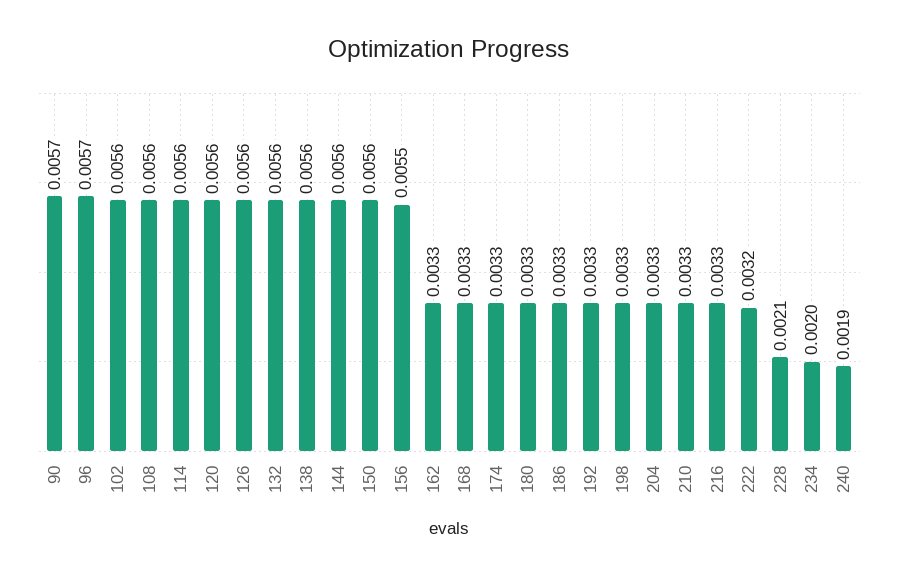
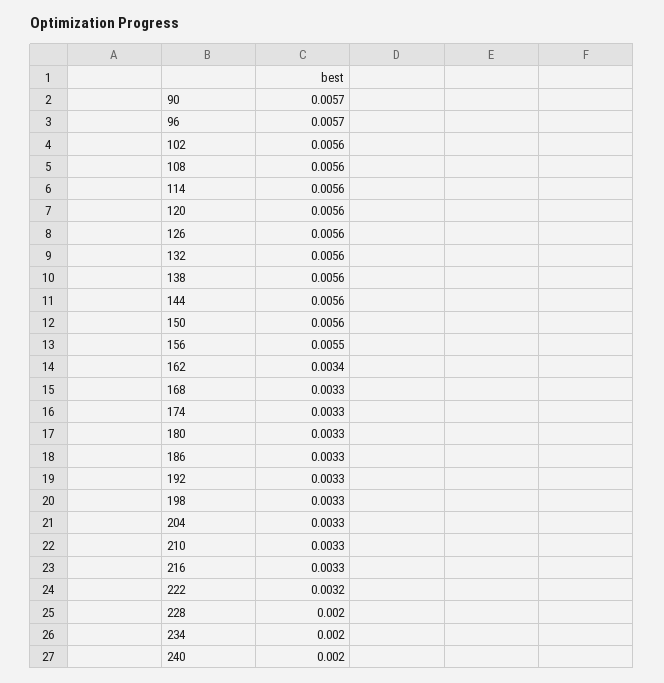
  {
    "90": 0.0057,
    "96": 0.0057,
    "102": 0.0056,
    "108": 0.0056,
    "114": 0.0056,
    "120": 0.0056,
    "126": 0.0056,
    "132": 0.0056,
    "138": 0.0056,
    "144": 0.0056,
    "150": 0.0056,
    "156": 0.0055,
-   "162": 0.0033,
+   "162": 0.0034,
    "168": 0.0033,
    "174": 0.0033,
    "180": 0.0033,
    "186": 0.0033,
    "192": 0.0033,
    "198": 0.0033,
    "204": 0.0033,
    "210": 0.0033,
    "216": 0.0033,
    "222": 0.0032,
-   "228": 0.0021,
+   "228": 0.002,
    "234": 0.002,
-   "240": 0.0019
+   "240": 0.002
  }

